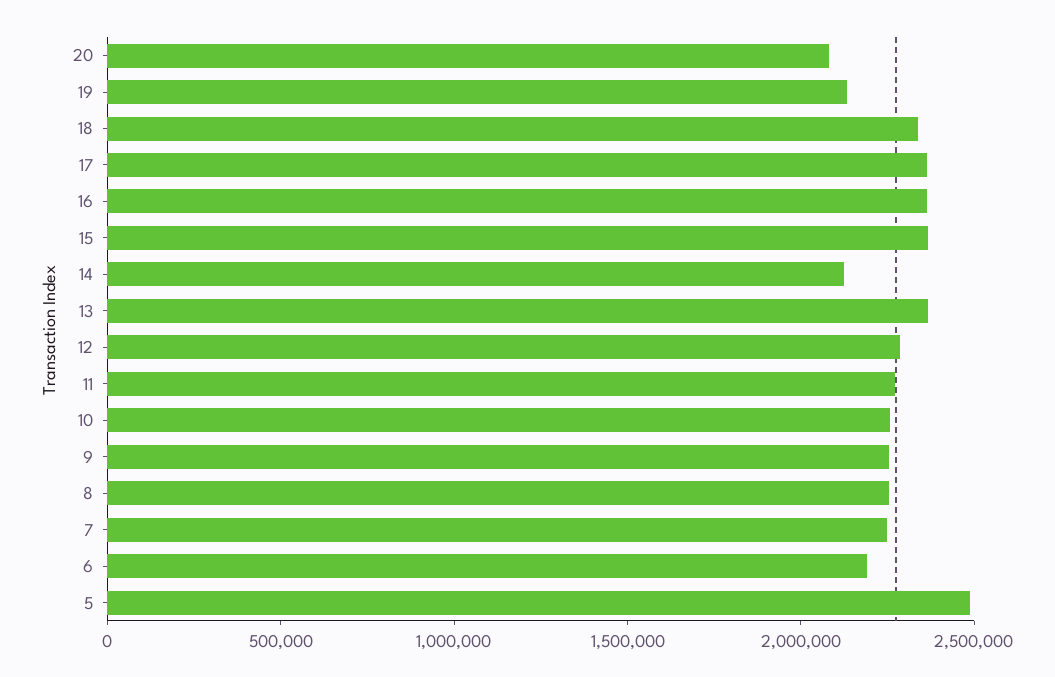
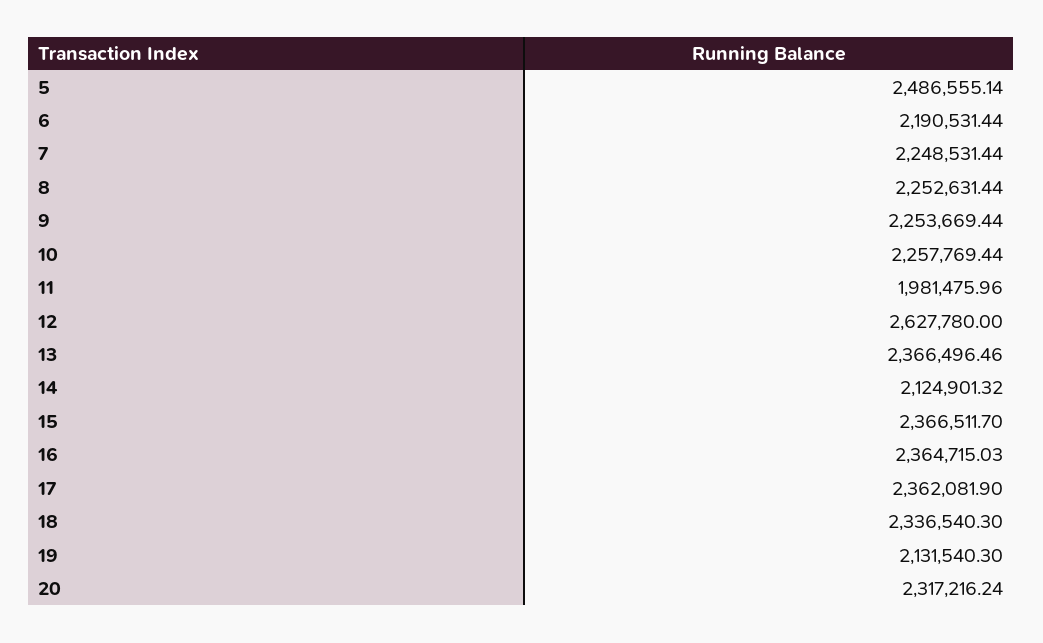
  {
-   "20": 2100000,
+   "20": 2317216.24,
    "19": 2131540.3,
    "18": 2336540.3,
    "17": 2362081.9,
    "16": 2364715.03,
    "15": 2366511.7,
    "14": 2124901.32,
    "13": 2366496.46,
-   "12": 2300000,
+   "12": 2627780,
-   "11": 2300000,
+   "11": 1981475.96,
    "10": 2257769.44,
    "9": 2253669.44,
    "8": 2252631.44,
    "7": 2248531.44,
    "6": 2190531.44,
    "5": 2486555.14
  }

